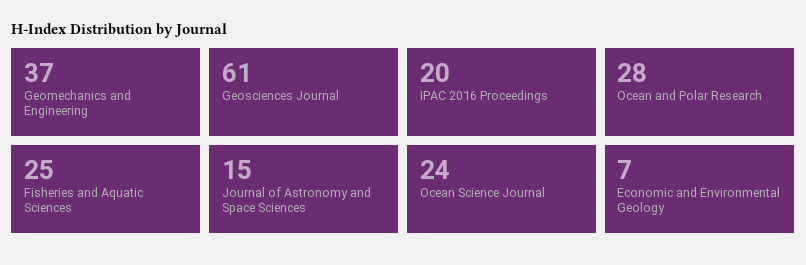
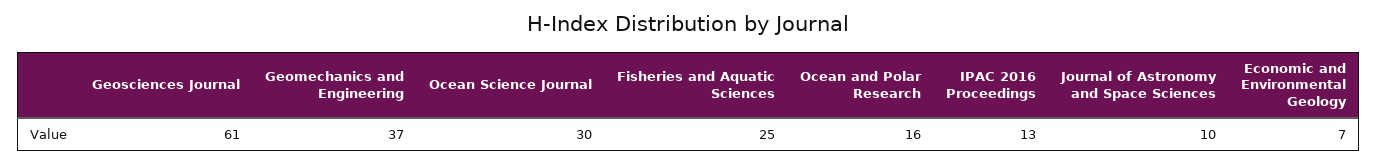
  {
    "Geomechanics and Engineering": 37,
    "Geosciences Journal": 61,
-   "IPAC 2016 Proceedings": 20,
+   "IPAC 2016 Proceedings": 13,
-   "Ocean and Polar Research": 28,
+   "Ocean and Polar Research": 16,
    "Fisheries and Aquatic Sciences": 25,
-   "Journal of Astronomy and Space Sciences": 15,
+   "Journal of Astronomy and Space Sciences": 10,
-   "Ocean Science Journal": 24,
+   "Ocean Science Journal": 30,
    "Economic and Environmental Geology": 7
  }

